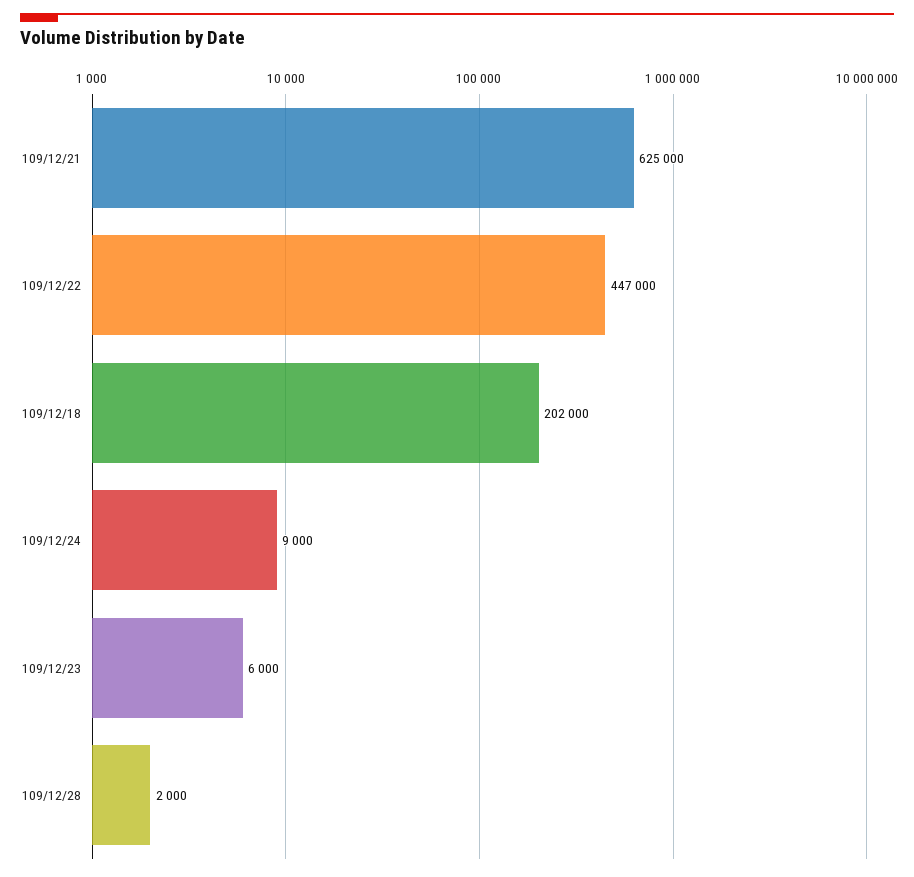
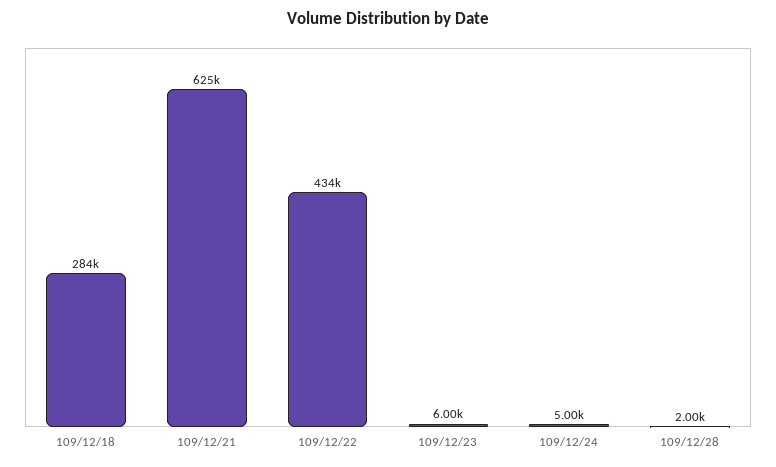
  {
    "109/12/21": 625000,
-   "109/12/22": 447000,
+   "109/12/22": 434000,
-   "109/12/18": 202000,
+   "109/12/18": 284000,
-   "109/12/24": 9000,
+   "109/12/24": 5000,
    "109/12/23": 6000,
    "109/12/28": 2000
  }

